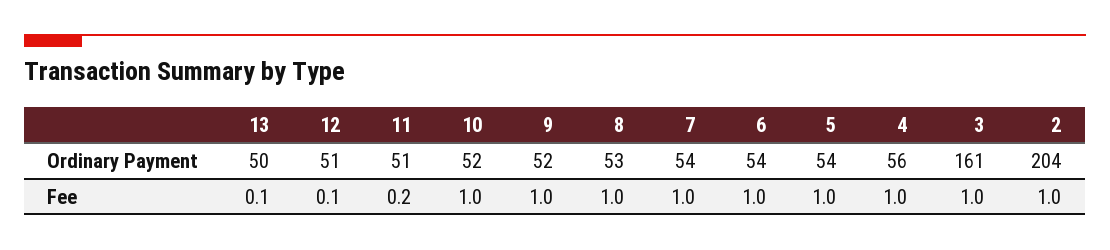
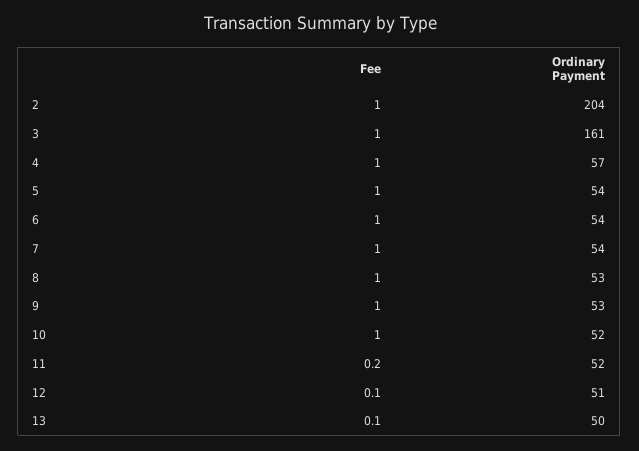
  {
    "13": {
      "Ordinary Payment": 50,
      "Fee": 0.1
    },
    "12": {
      "Ordinary Payment": 51,
      "Fee": 0.1
    },
    "11": {
-     "Ordinary Payment": 51,
+     "Ordinary Payment": 52,
      "Fee": 0.2
    },
    "10": {
      "Ordinary Payment": 52,
      "Fee": 1
    },
    "9": {
-     "Ordinary Payment": 52,
+     "Ordinary Payment": 53,
      "Fee": 1
    },
    "8": {
      "Ordinary Payment": 53,
      "Fee": 1
    },
    "7": {
      "Ordinary Payment": 54,
      "Fee": 1
    },
    "6": {
      "Ordinary Payment": 54,
      "Fee": 1
    },
    "5": {
      "Ordinary Payment": 54,
      "Fee": 1
    },
    "4": {
-     "Ordinary Payment": 56,
+     "Ordinary Payment": 57,
      "Fee": 1
    },
    "3": {
      "Ordinary Payment": 161,
      "Fee": 1
    },
    "2": {
      "Ordinary Payment": 204,
      "Fee": 1
    }
  }

